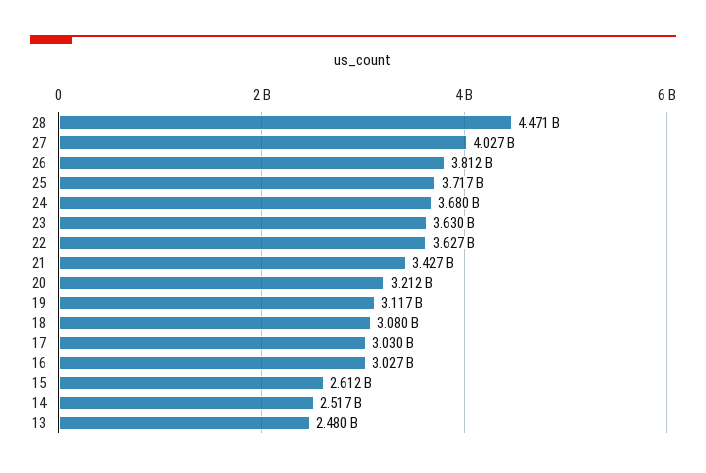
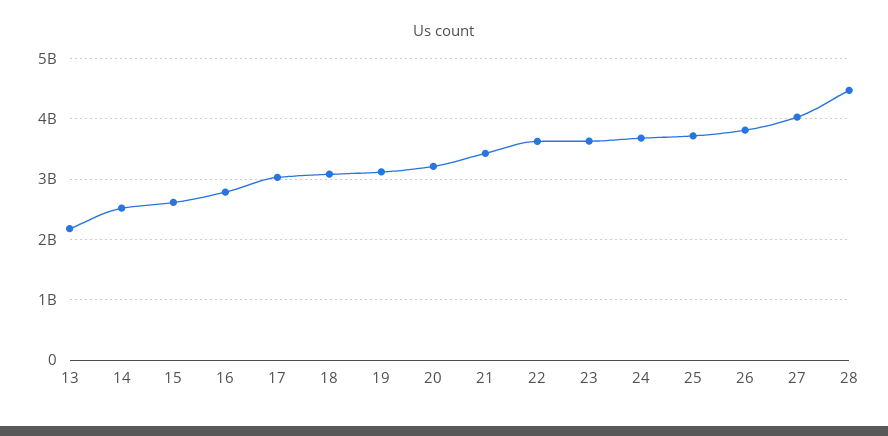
  {
    "28": 4471000000,
    "27": 4027000000,
    "26": 3812000000,
    "25": 3717000000,
    "24": 3680000000,
    "23": 3630000000,
    "22": 3627000000,
    "21": 3427000000,
    "20": 3212000000,
    "19": 3117000000,
    "18": 3080000000,
    "17": 3030000000,
-   "16": 3027000000,
+   "16": 2800000000,
    "15": 2612000000,
    "14": 2517000000,
-   "13": 2480000000
+   "13": 2200000000
  }

